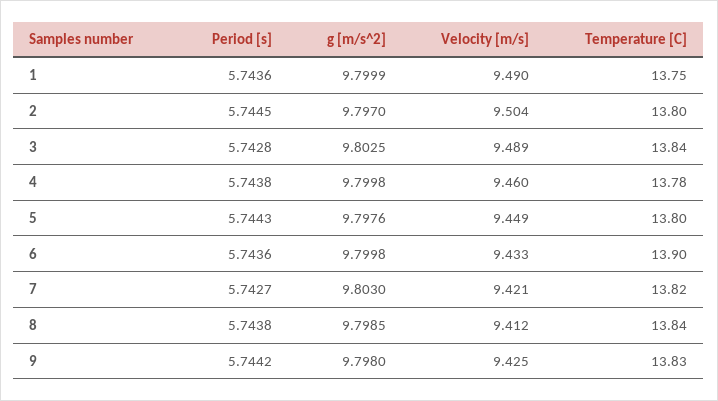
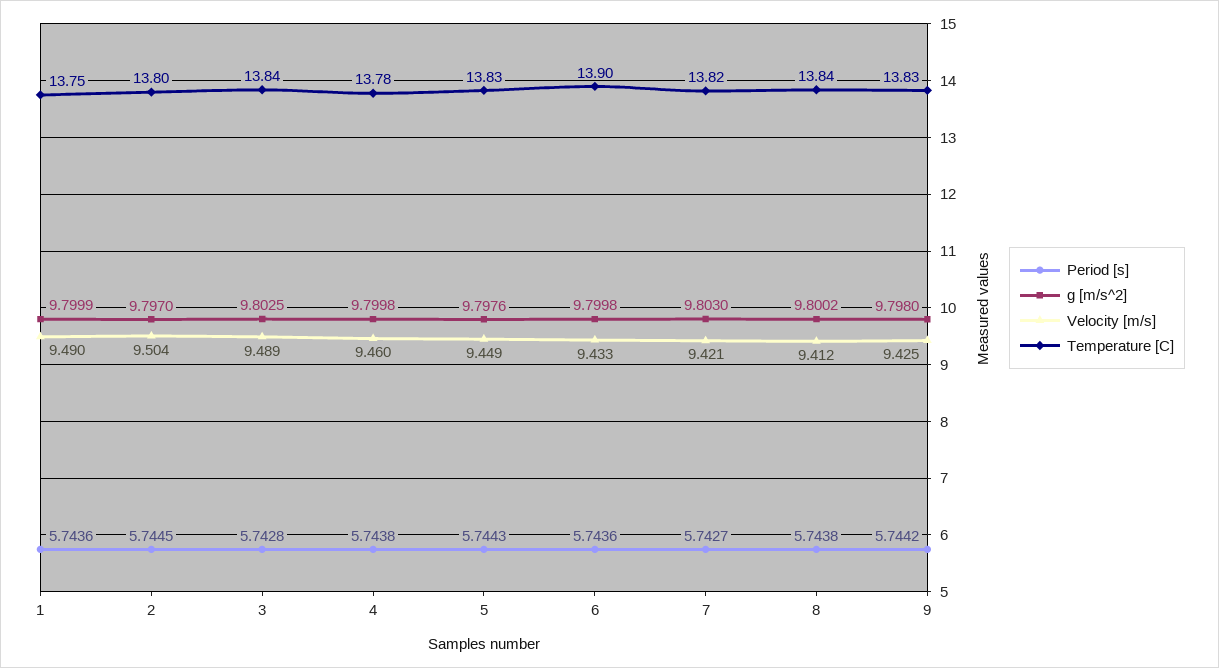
  {
    "Period [s]": {
      "1": 5.7436,
      "2": 5.7445,
      "3": 5.7428,
      "4": 5.7438,
      "5": 5.7443,
      "6": 5.7436,
      "7": 5.7427,
      "8": 5.7438,
      "9": 5.7442
    },
    "g [m/s^2]": {
      "1": 9.7999,
      "2": 9.797,
      "3": 9.8025,
      "4": 9.7998,
      "5": 9.7976,
      "6": 9.7998,
      "7": 9.803,
-     "8": 9.7985,
+     "8": 9.8002,
      "9": 9.798
    },
    "Velocity [m/s]": {
      "1": 9.49,
      "2": 9.504,
      "3": 9.489,
      "4": 9.46,
      "5": 9.449,
      "6": 9.433,
      "7": 9.421,
      "8": 9.412,
      "9": 9.425
    },
    "Temperature [C]": {
      "1": 13.75,
      "2": 13.8,
      "3": 13.84,
      "4": 13.78,
-     "5": 13.8,
+     "5": 13.83,
      "6": 13.9,
      "7": 13.82,
      "8": 13.84,
      "9": 13.83
    }
  }

